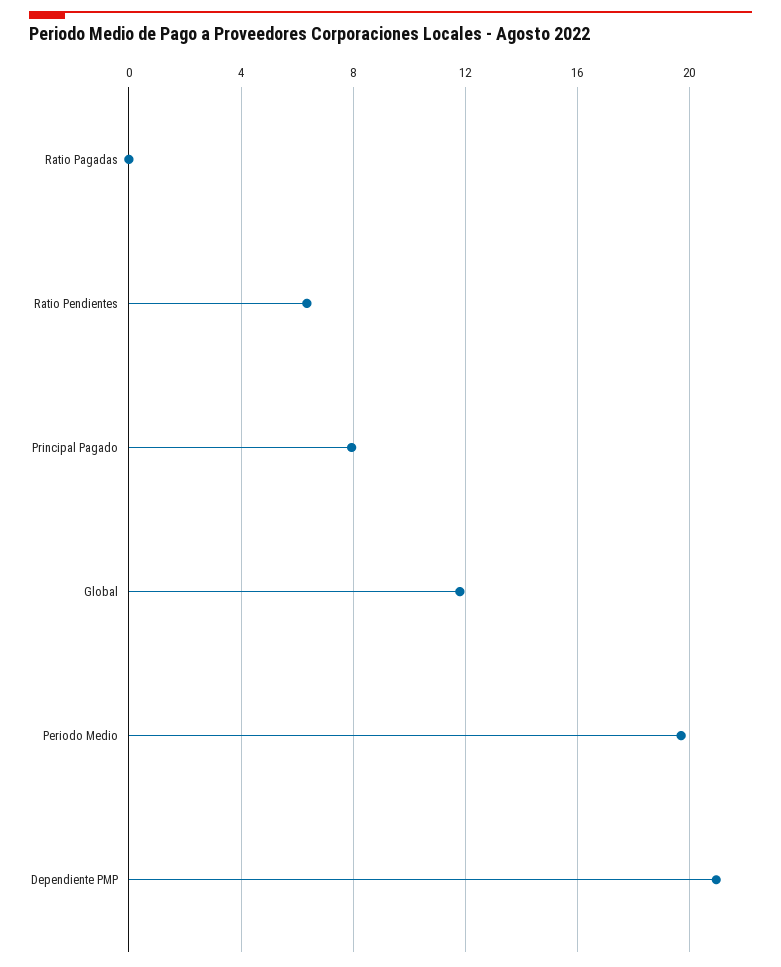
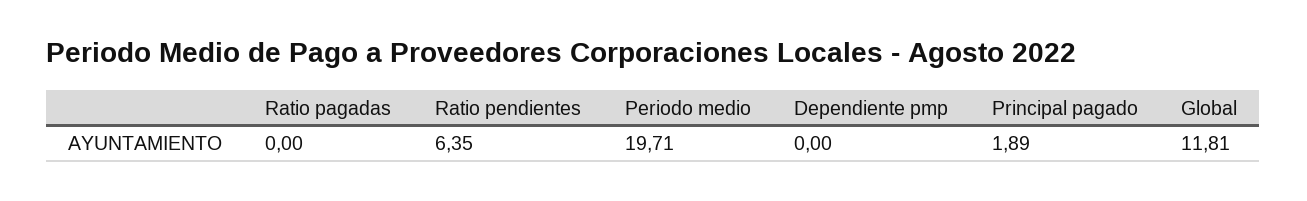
  {
    "Ratio Pagadas": 0,
    "Ratio Pendientes": 6.35,
-   "Principal Pagado": 8,
+   "Principal Pagado": 1.89,
    "Global": 11.81,
    "Periodo Medio": 19.71,
-   "Dependiente PMP": 21
+   "Dependiente PMP": 0
  }

